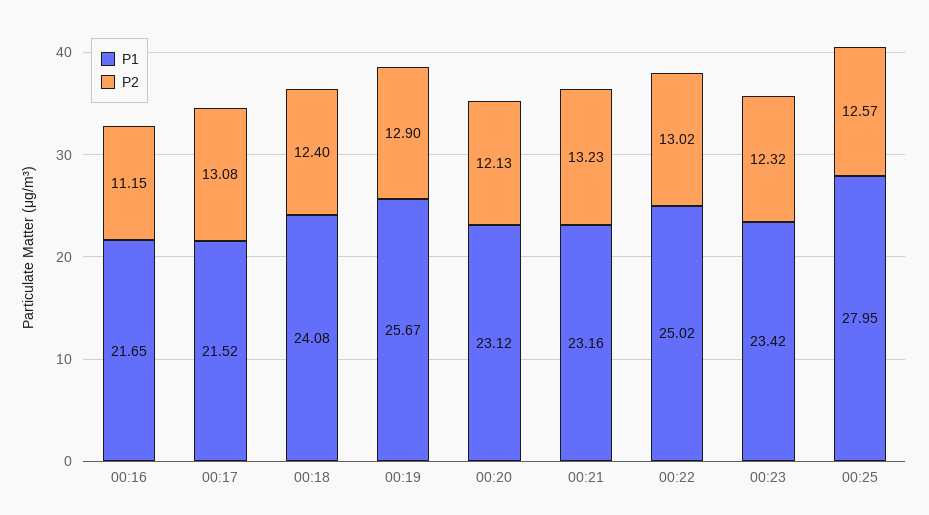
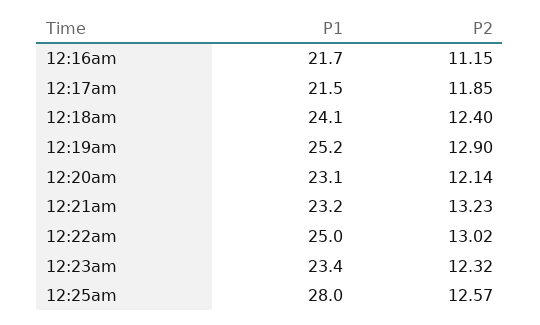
  {
    "P1": {
      "00:16": 21.65,
      "00:17": 21.52,
      "00:18": 24.08,
-     "00:19": 25.67,
+     "00:19": 25.2,
      "00:20": 23.12,
      "00:21": 23.16,
      "00:22": 25.02,
      "00:23": 23.42,
      "00:25": 27.95
    },
    "P2": {
      "00:16": 11.15,
-     "00:17": 13.08,
+     "00:17": 11.85,
      "00:18": 12.4,
      "00:19": 12.9,
-     "00:20": 12.13,
+     "00:20": 12.14,
      "00:21": 13.23,
      "00:22": 13.02,
      "00:23": 12.32,
      "00:25": 12.57
    }
  }

